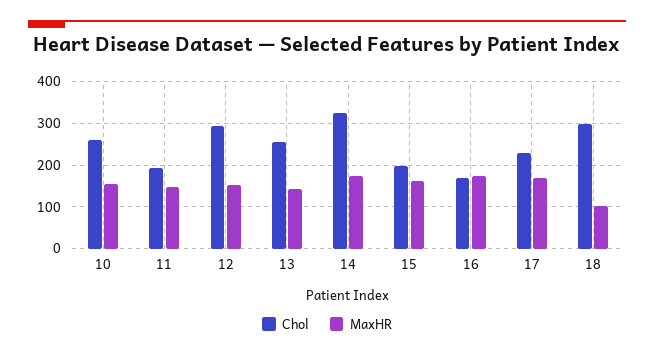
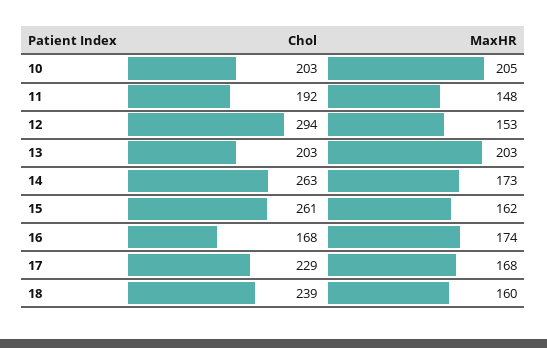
  {
    "Chol": {
-     "10": 260,
+     "10": 203,
      "11": 192,
      "12": 294,
-     "13": 260,
+     "13": 203,
-     "14": 320,
+     "14": 263,
-     "15": 200,
+     "15": 261,
      "16": 168,
      "17": 229,
-     "18": 300
+     "18": 239
    },
    "MaxHR": {
-     "10": 160,
+     "10": 205,
      "11": 148,
      "12": 153,
-     "13": 140,
+     "13": 203,
      "14": 173,
      "15": 162,
      "16": 174,
      "17": 168,
-     "18": 100
+     "18": 160
    }
  }

